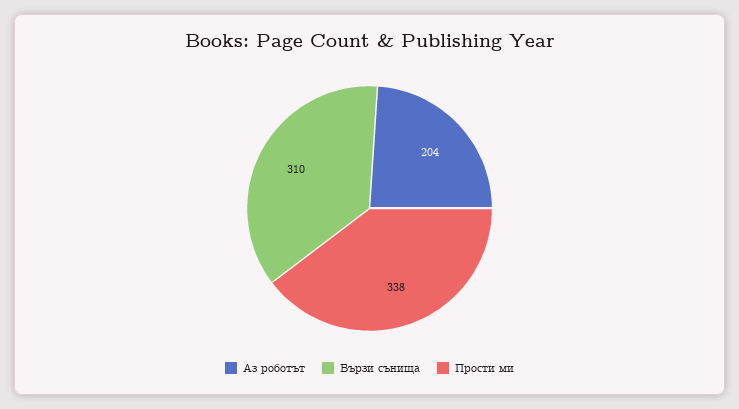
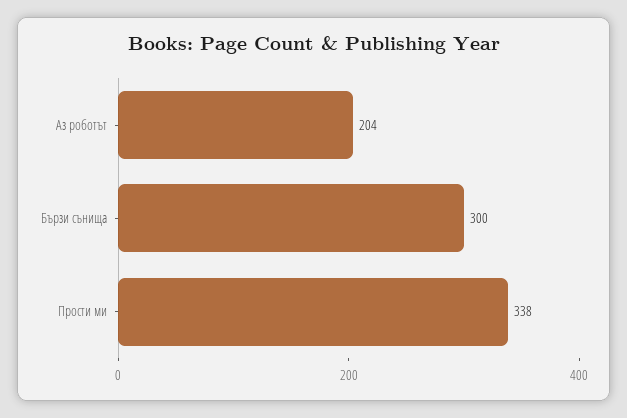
  {
    "Аз роботът": 204,
-   "Бързи сънища": 310,
+   "Бързи сънища": 300,
    "Прости ми": 338
  }

